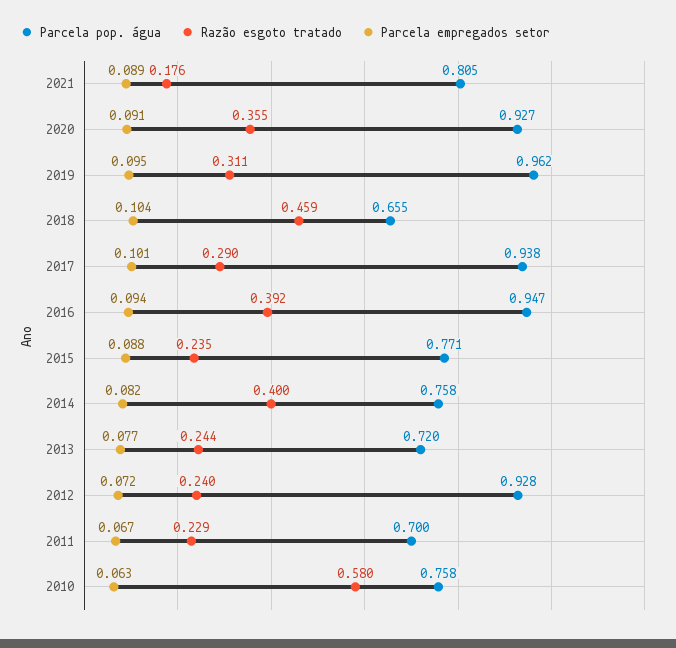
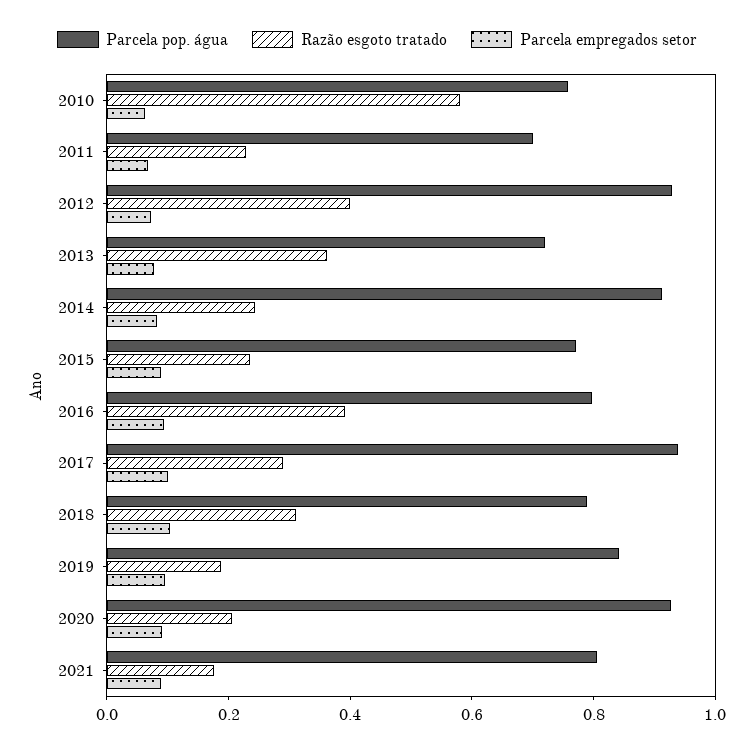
  {
    "Parcela pop. água": {
      "2021": 0.805,
      "2020": 0.927,
-     "2019": 0.962,
+     "2019": 0.85,
-     "2018": 0.655,
+     "2018": 0.8,
      "2017": 0.938,
-     "2016": 0.947,
+     "2016": 0.8,
      "2015": 0.771,
-     "2014": 0.758,
+     "2014": 0.9,
      "2013": 0.72,
      "2012": 0.928,
      "2011": 0.7,
      "2010": 0.758
    },
    "Razão esgoto tratado": {
      "2021": 0.176,
-     "2020": 0.355,
+     "2020": 0.2,
-     "2019": 0.311,
+     "2019": 0.2,
-     "2018": 0.459,
+     "2018": 0.3,
      "2017": 0.29,
      "2016": 0.392,
      "2015": 0.235,
-     "2014": 0.4,
+     "2014": 0.25,
-     "2013": 0.244,
+     "2013": 0.35,
-     "2012": 0.24,
+     "2012": 0.4,
      "2011": 0.229,
      "2010": 0.58
    },
    "Parcela empregados setor": {
      "2021": 0.089,
      "2020": 0.091,
      "2019": 0.095,
      "2018": 0.104,
      "2017": 0.101,
      "2016": 0.094,
      "2015": 0.088,
      "2014": 0.082,
      "2013": 0.077,
      "2012": 0.072,
      "2011": 0.067,
      "2010": 0.063
    }
  }

